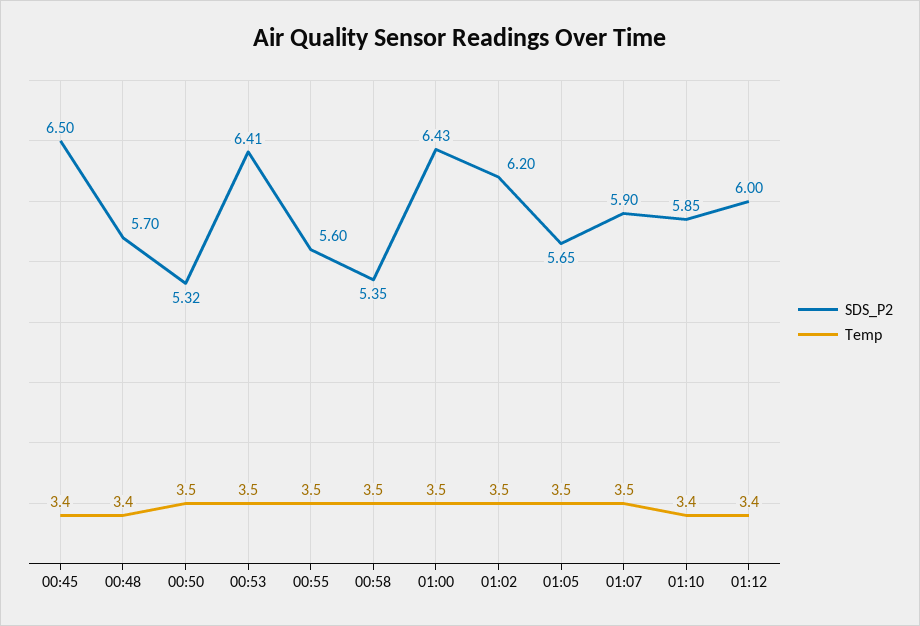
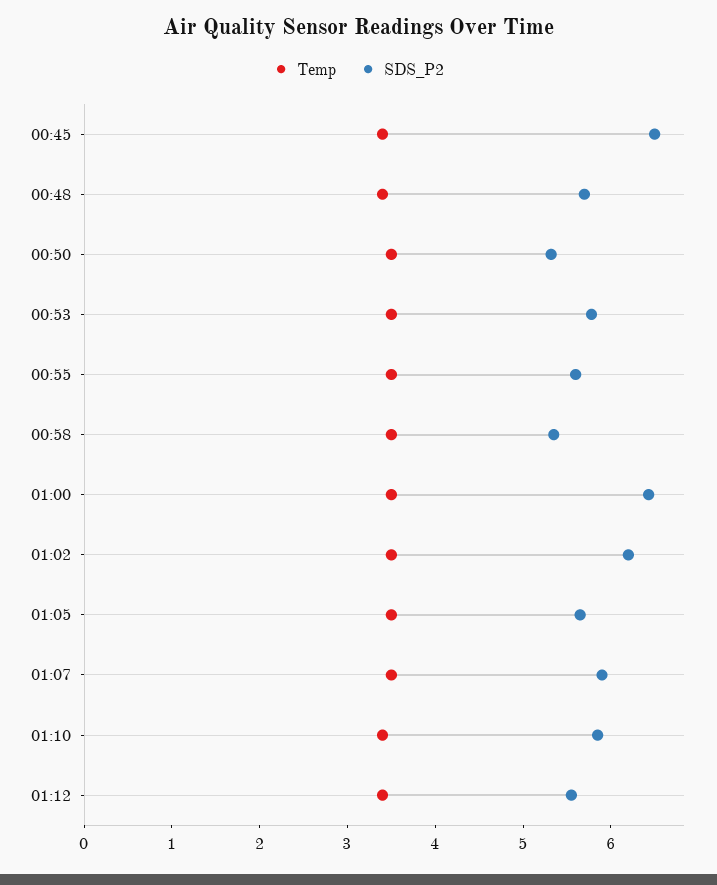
  {
    "SDS_P2": {
      "00:45": 6.5,
      "00:48": 5.7,
      "00:50": 5.32,
-     "00:53": 6.41,
+     "00:53": 5.8,
      "00:55": 5.6,
      "00:58": 5.35,
      "01:00": 6.43,
      "01:02": 6.2,
      "01:05": 5.65,
      "01:07": 5.9,
      "01:10": 5.85,
-     "01:12": 6
+     "01:12": 5.6
    },
    "Temp": {
      "00:45": 3.4,
      "00:48": 3.4,
      "00:50": 3.5,
      "00:53": 3.5,
      "00:55": 3.5,
      "00:58": 3.5,
      "01:00": 3.5,
      "01:02": 3.5,
      "01:05": 3.5,
      "01:07": 3.5,
      "01:10": 3.4,
      "01:12": 3.4
    }
  }

